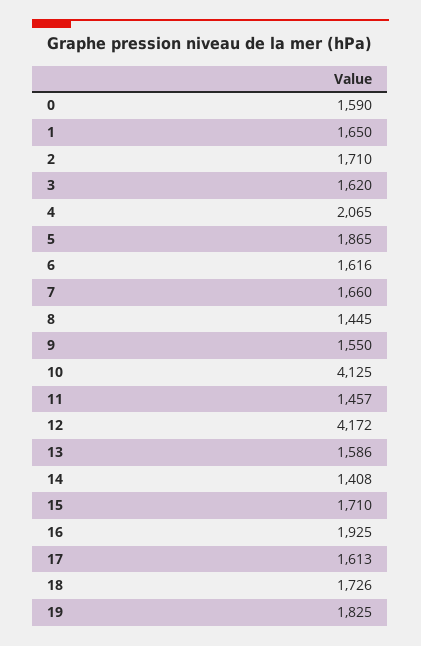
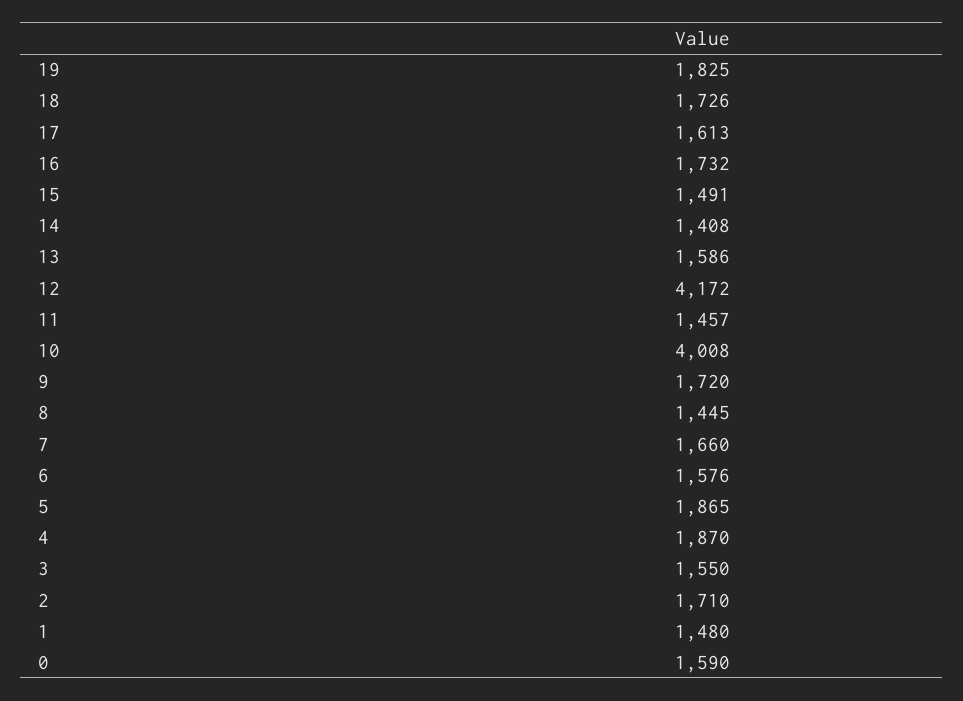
  {
    "0": 1590,
-   "1": 1650,
+   "1": 1480,
    "2": 1710,
-   "3": 1620,
+   "3": 1550,
-   "4": 2065,
+   "4": 1870,
    "5": 1865,
-   "6": 1616,
+   "6": 1576,
    "7": 1660,
    "8": 1445,
-   "9": 1550,
+   "9": 1720,
-   "10": 4125,
+   "10": 4008,
    "11": 1457,
    "12": 4172,
    "13": 1586,
    "14": 1408,
-   "15": 1710,
+   "15": 1491,
-   "16": 1925,
+   "16": 1732,
    "17": 1613,
    "18": 1726,
    "19": 1825
  }

